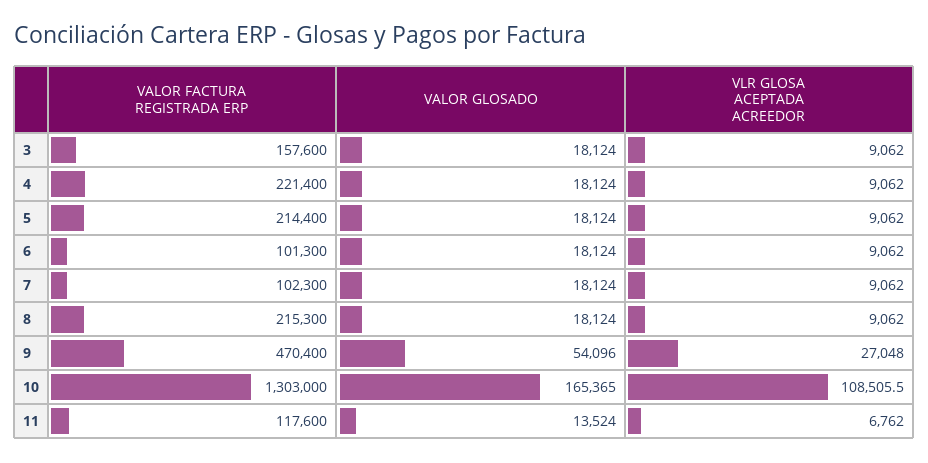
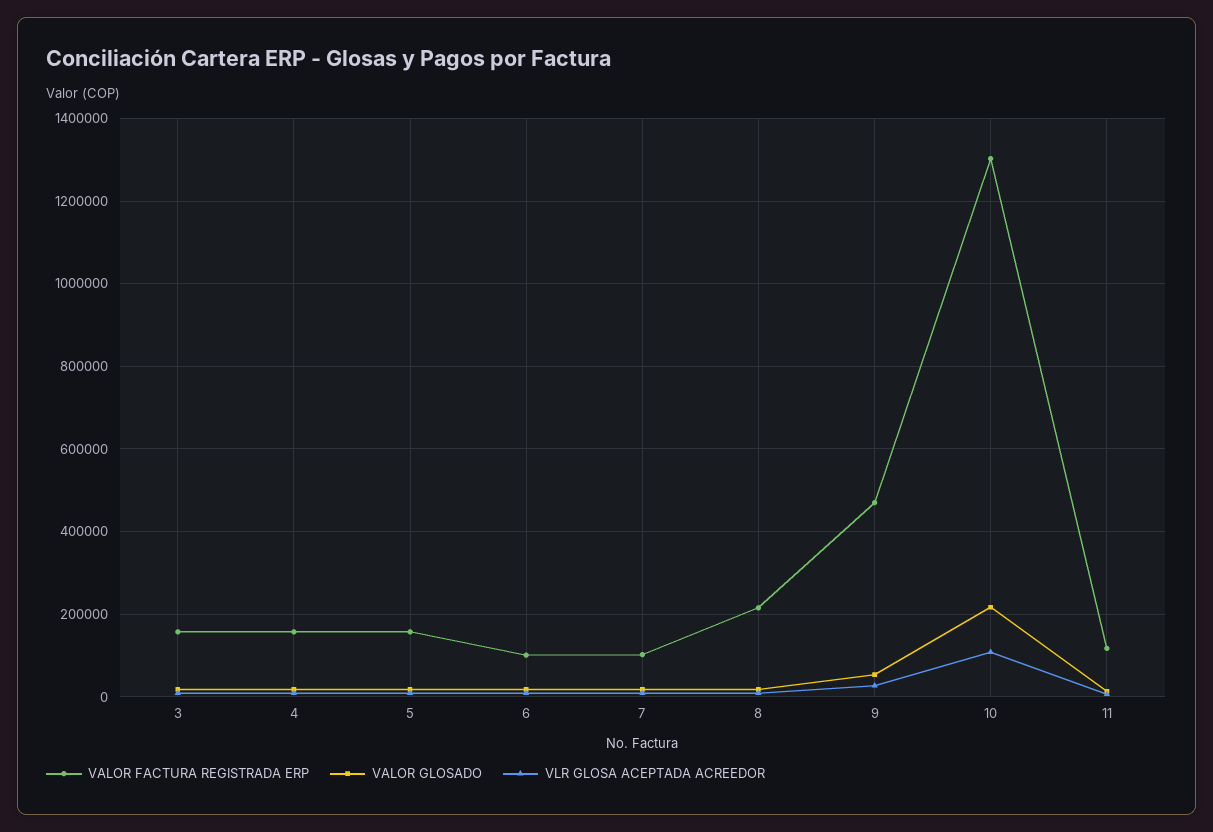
  {
    "VALOR FACTURA REGISTRADA ERP": {
      "3": 157600,
-     "4": 221400,
+     "4": 160000,
-     "5": 214400,
+     "5": 160000,
      "6": 101300,
      "7": 102300,
      "8": 215300,
      "9": 470400,
      "10": 1303000,
      "11": 117600
    },
    "VALOR GLOSADO": {
      "3": 18124,
      "4": 18124,
      "5": 18124,
      "6": 18124,
      "7": 18124,
      "8": 18124,
      "9": 54096,
-     "10": 165365,
+     "10": 220000,
      "11": 13524
    },
    "VLR GLOSA ACEPTADA ACREEDOR": {
      "3": 9062,
      "4": 9062,
      "5": 9062,
      "6": 9062,
      "7": 9062,
      "8": 9062,
      "9": 27048,
      "10": 108505.5,
      "11": 6762
    }
  }

